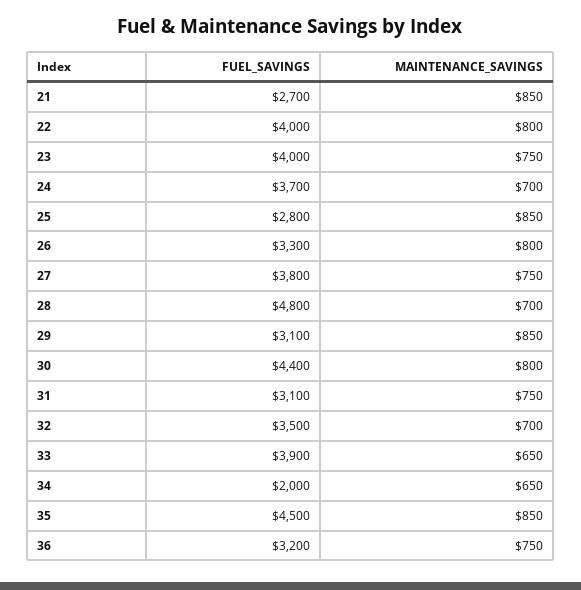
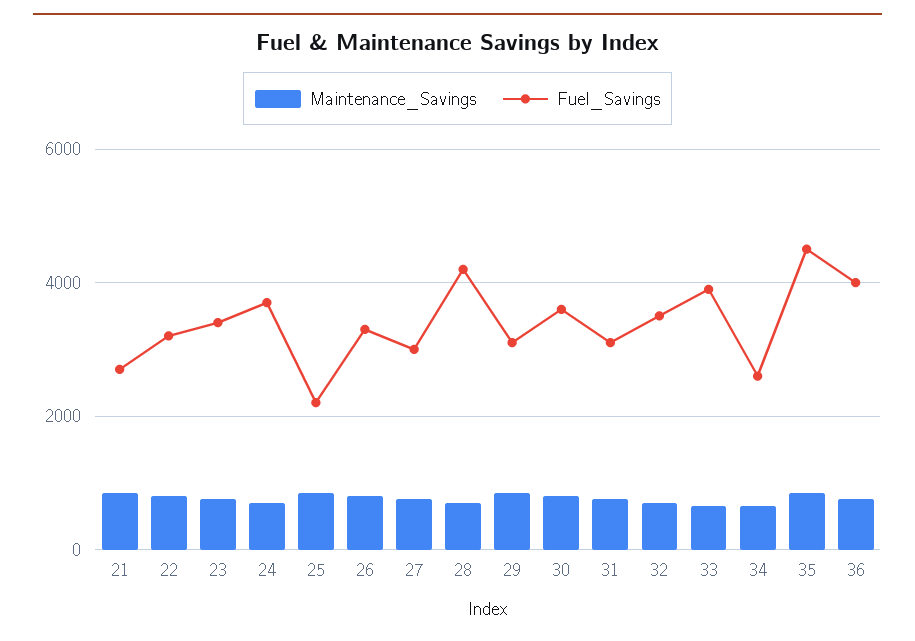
  {
    "FUEL_SAVINGS": {
      "21": 2700,
-     "22": 4000,
+     "22": 3200,
-     "23": 4000,
+     "23": 3400,
      "24": 3700,
-     "25": 2800,
+     "25": 2200,
      "26": 3300,
-     "27": 3800,
+     "27": 3000,
-     "28": 4800,
+     "28": 4200,
      "29": 3100,
-     "30": 4400,
+     "30": 3600,
      "31": 3100,
      "32": 3500,
      "33": 3900,
-     "34": 2000,
+     "34": 2600,
      "35": 4500,
-     "36": 3200
+     "36": 4000
    },
    "MAINTENANCE_SAVINGS": {
      "21": 850,
      "22": 800,
      "23": 750,
      "24": 700,
      "25": 850,
      "26": 800,
      "27": 750,
      "28": 700,
      "29": 850,
      "30": 800,
      "31": 750,
      "32": 700,
      "33": 650,
      "34": 650,
      "35": 850,
      "36": 750
    }
  }

